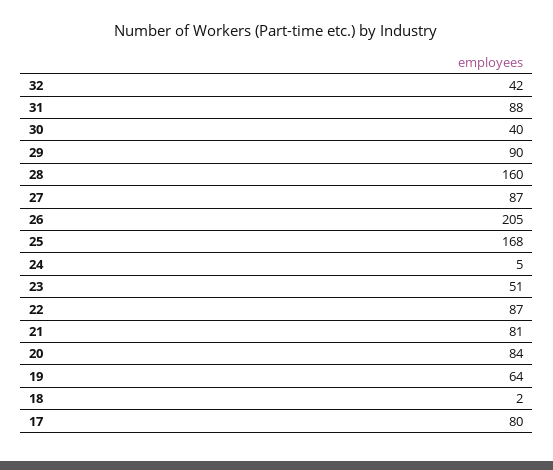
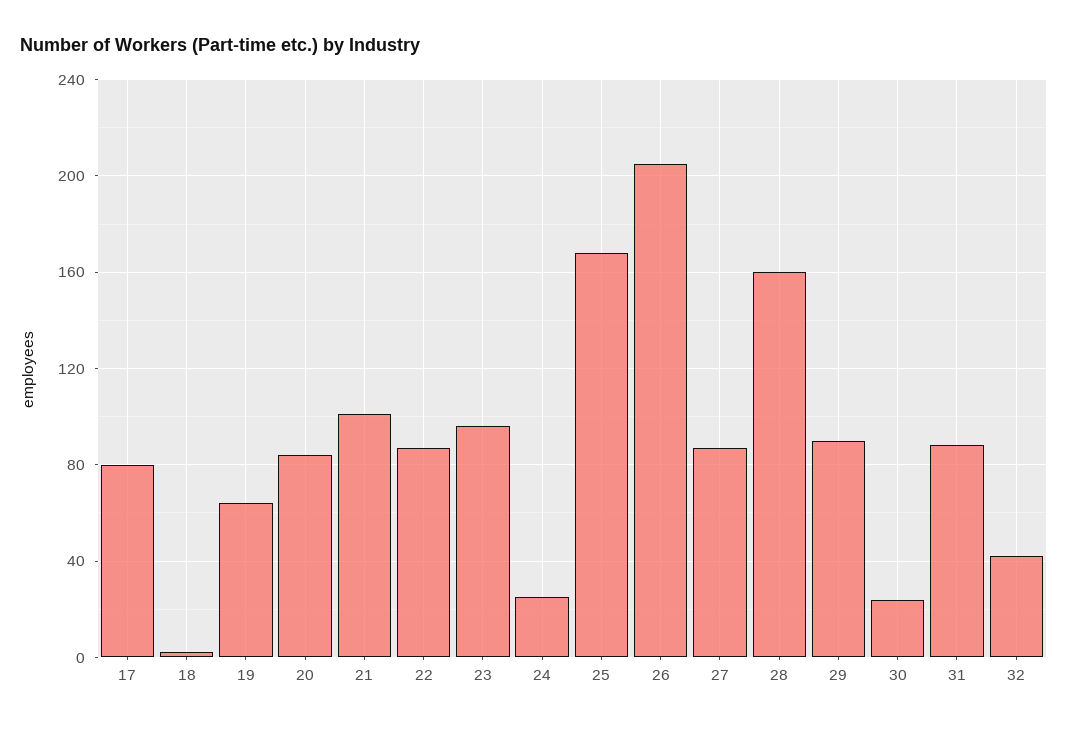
  {
    "32": 42,
    "31": 88,
-   "30": 40,
+   "30": 25,
    "29": 90,
    "28": 160,
    "27": 87,
    "26": 205,
    "25": 168,
-   "24": 5,
+   "24": 25,
-   "23": 51,
+   "23": 95,
    "22": 87,
-   "21": 81,
+   "21": 100,
    "20": 84,
    "19": 64,
    "18": 2,
    "17": 80
  }

